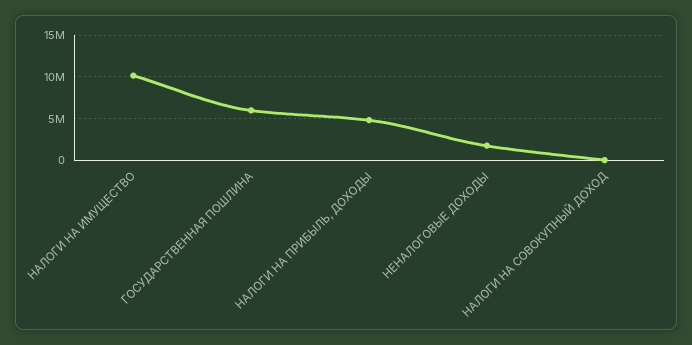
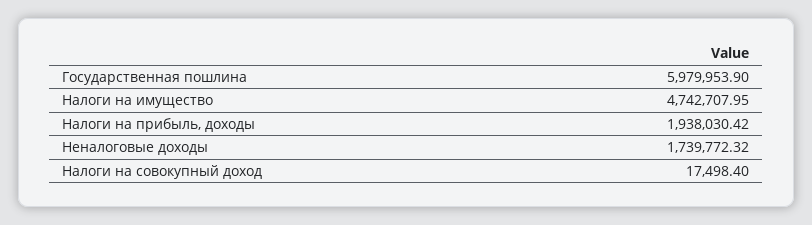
  {
-   "НАЛОГИ НА ИМУЩЕСТВО": 10000000,
+   "НАЛОГИ НА ИМУЩЕСТВО": 4742707.95,
    "ГОСУДАРСТВЕННАЯ ПОШЛИНА": 5979953.9,
-   "НАЛОГИ НА ПРИБЫЛЬ, ДОХОДЫ": 5000000,
+   "НАЛОГИ НА ПРИБЫЛЬ, ДОХОДЫ": 1938030.42,
    "НЕНАЛОГОВЫЕ ДОХОДЫ": 1739772.32,
    "НАЛОГИ НА СОВОКУПНЫЙ ДОХОД": 17498.4
  }

